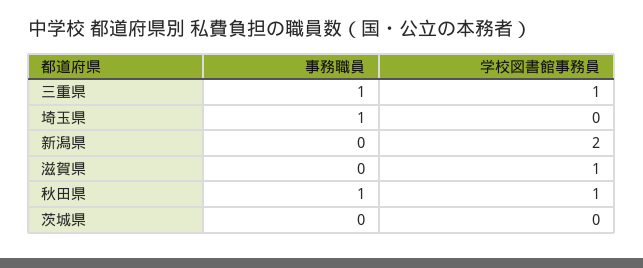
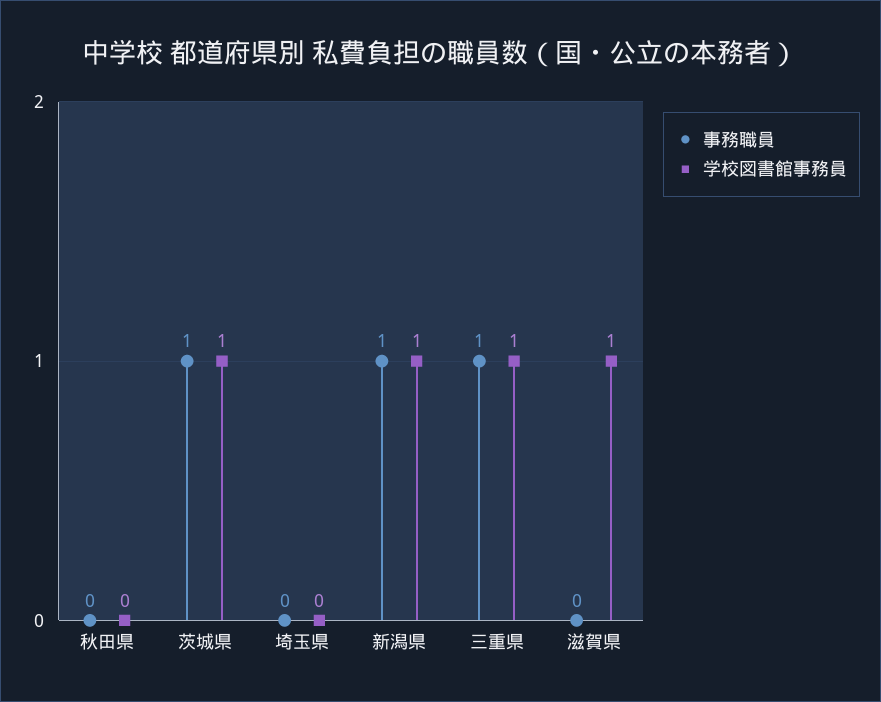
  {
    "事務職員": {
      "三重県": 1,
-     "埼玉県": 1,
+     "埼玉県": 0,
-     "新潟県": 0,
+     "新潟県": 1,
      "滋賀県": 0,
-     "秋田県": 1,
+     "秋田県": 0,
-     "茨城県": 0
+     "茨城県": 1
    },
    "学校図書館事務員": {
      "三重県": 1,
      "埼玉県": 0,
-     "新潟県": 2,
+     "新潟県": 1,
      "滋賀県": 1,
-     "秋田県": 1,
+     "秋田県": 0,
-     "茨城県": 0
+     "茨城県": 1
    }
  }

